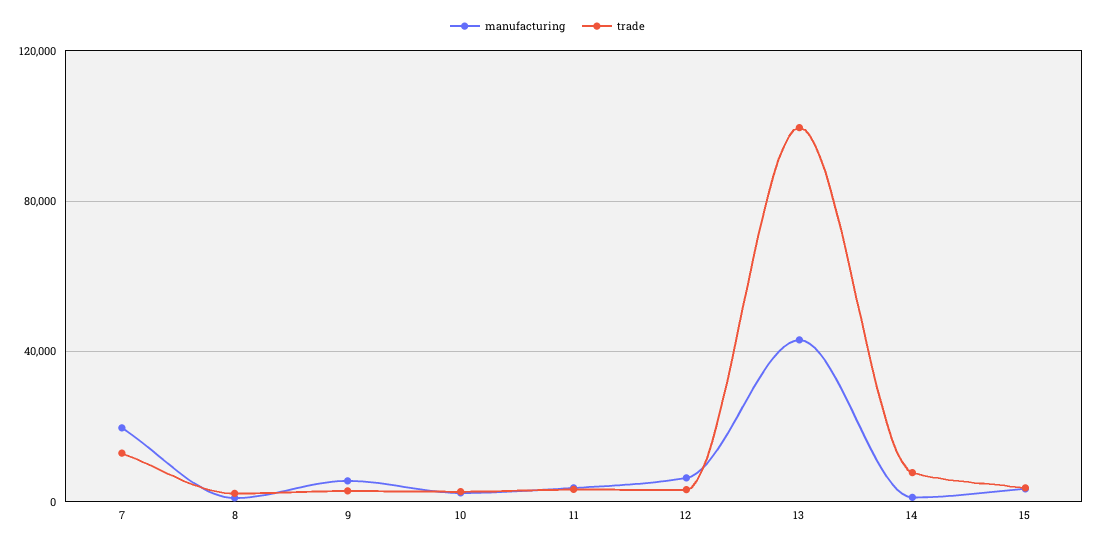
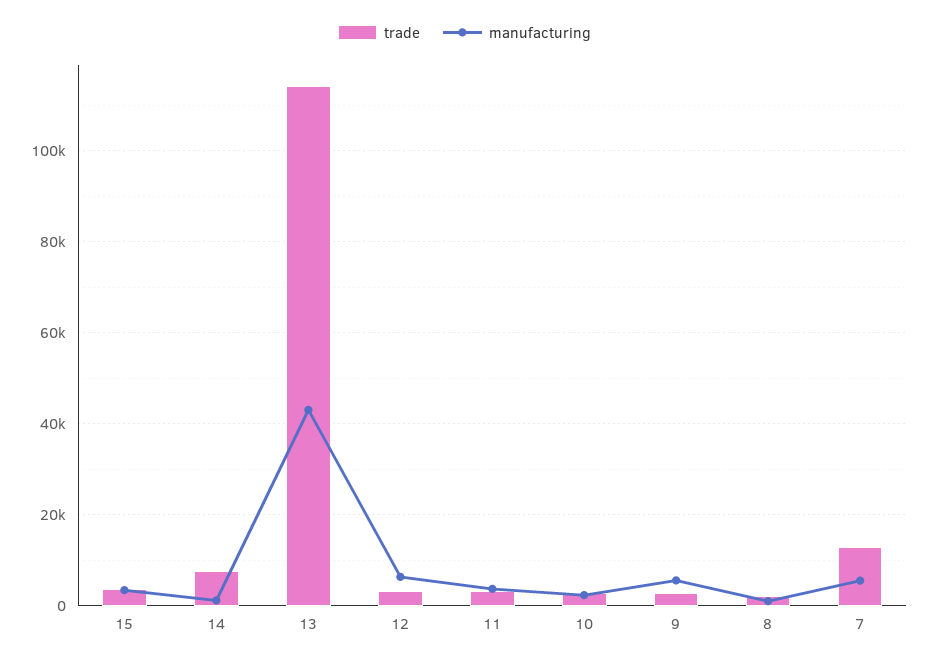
  {
    "manufacturing": {
-     "7": 20000,
+     "7": 6000,
      "8": 2000,
      "9": 6000,
      "10": 2000,
      "11": 4000,
      "12": 6000,
      "13": 44000,
      "14": 2000,
      "15": 4000
    },
    "trade": {
      "7": 12000,
      "8": 2000,
      "9": 2000,
      "10": 2000,
      "11": 4000,
      "12": 4000,
-     "13": 100000,
+     "13": 114000,
      "14": 8000,
      "15": 4000
    }
  }

